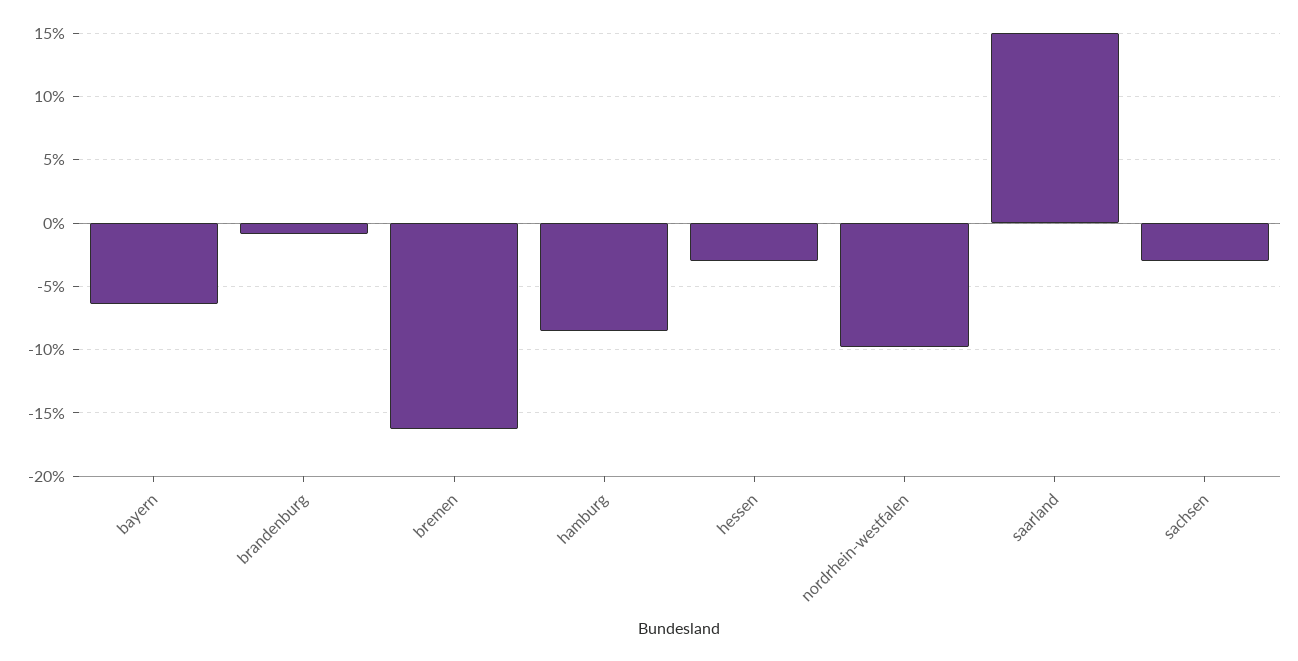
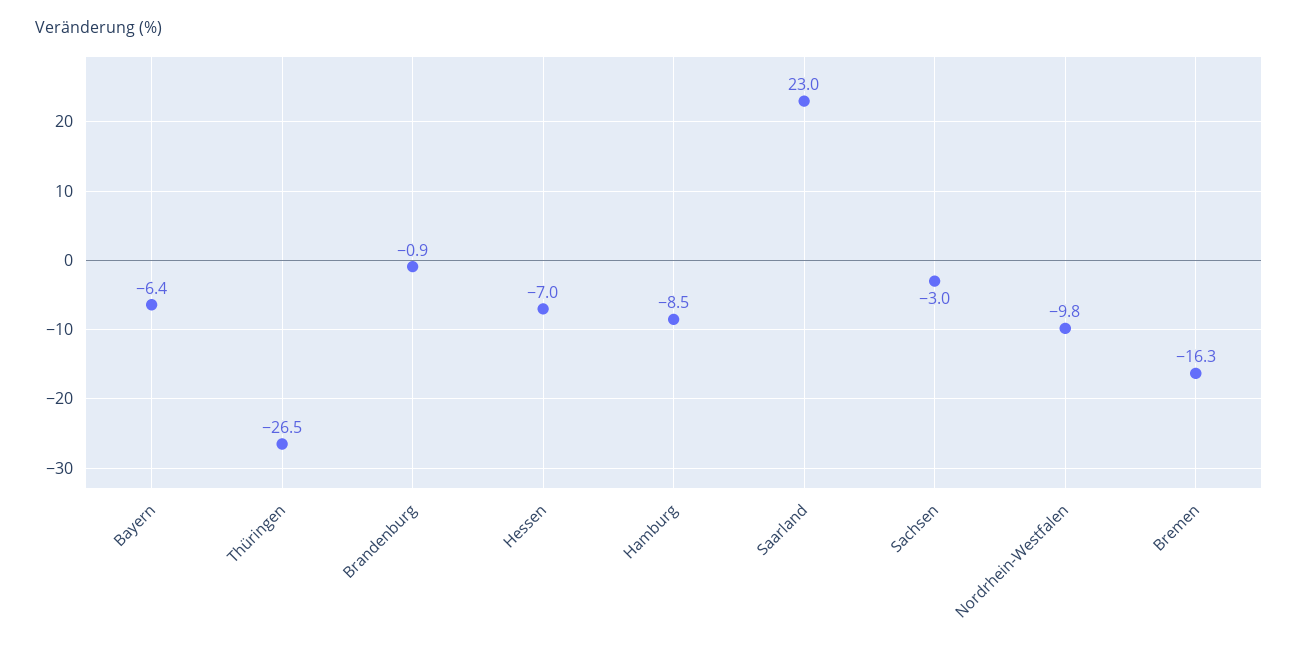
  {
    "bayern": -6.4,
    "brandenburg": -0.9,
    "bremen": -16.3,
    "hamburg": -8.5,
-   "hessen": -3,
+   "hessen": -7,
    "nordrhein-westfalen": -9.8,
-   "saarland": 15,
+   "saarland": 23,
-   "sachsen": -3
+   "sachsen": -3,
+   "Thüringen": -26.5
  }

